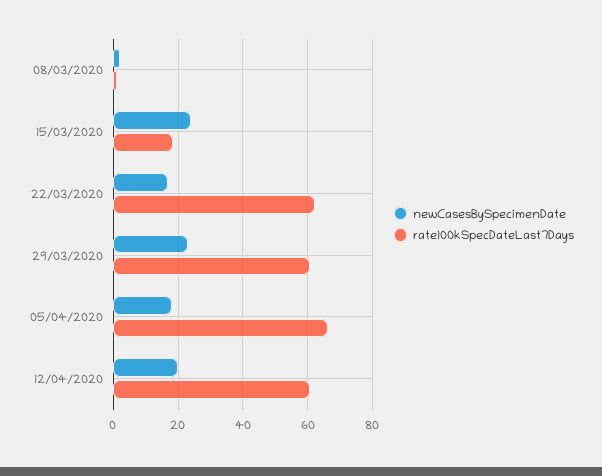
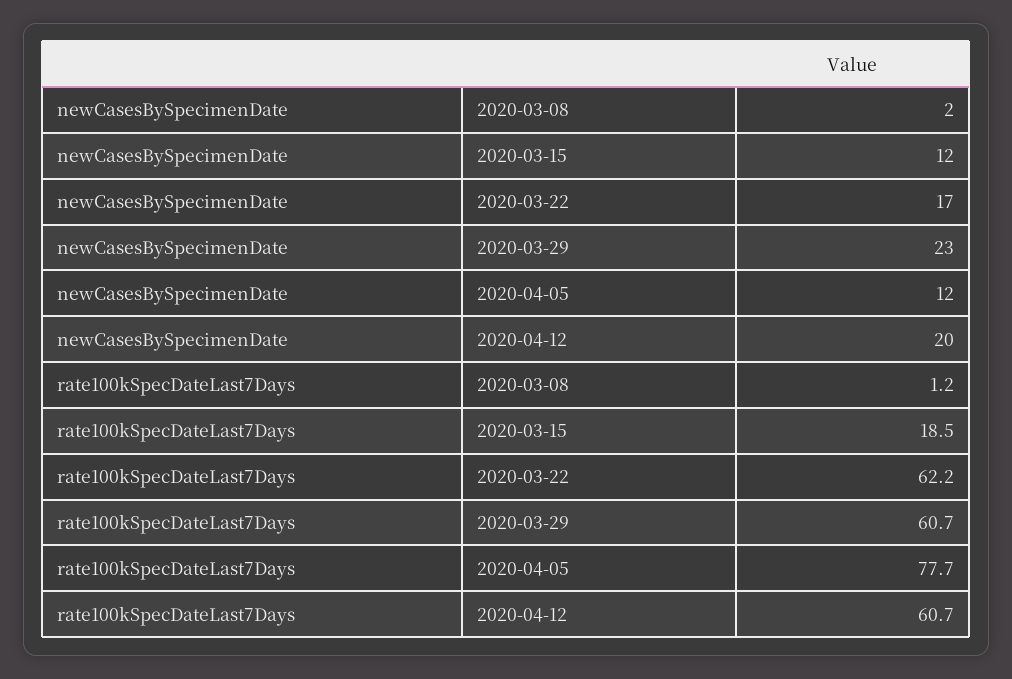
  {
    "newCasesBySpecimenDate": {
      "08/03/2020": 2,
-     "15/03/2020": 24,
+     "15/03/2020": 12,
      "22/03/2020": 17,
      "29/03/2020": 23,
-     "05/04/2020": 18,
+     "05/04/2020": 12,
      "12/04/2020": 20
    },
    "rate100kSpecDateLast7Days": {
      "08/03/2020": 1.2,
      "15/03/2020": 18.5,
      "22/03/2020": 62.2,
      "29/03/2020": 60.7,
-     "05/04/2020": 66,
+     "05/04/2020": 77.7,
      "12/04/2020": 60.7
    }
  }

